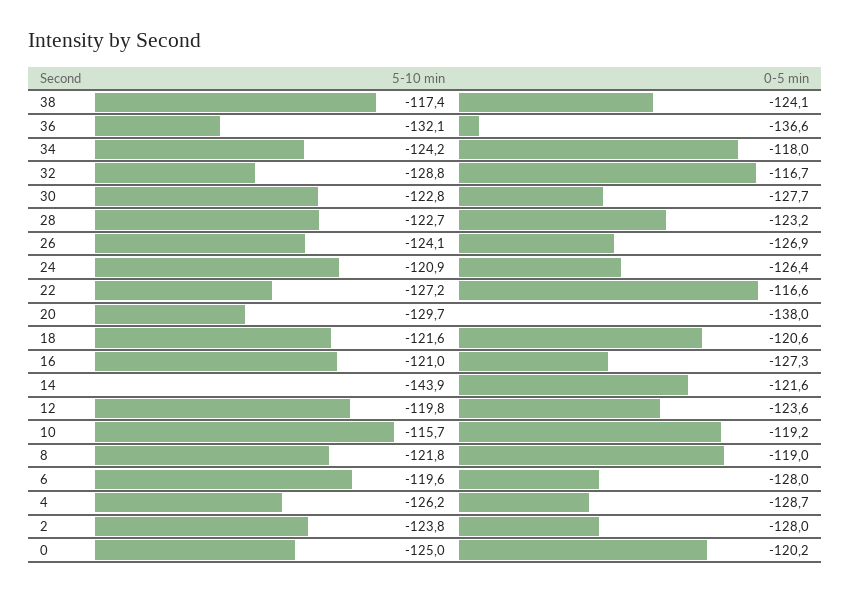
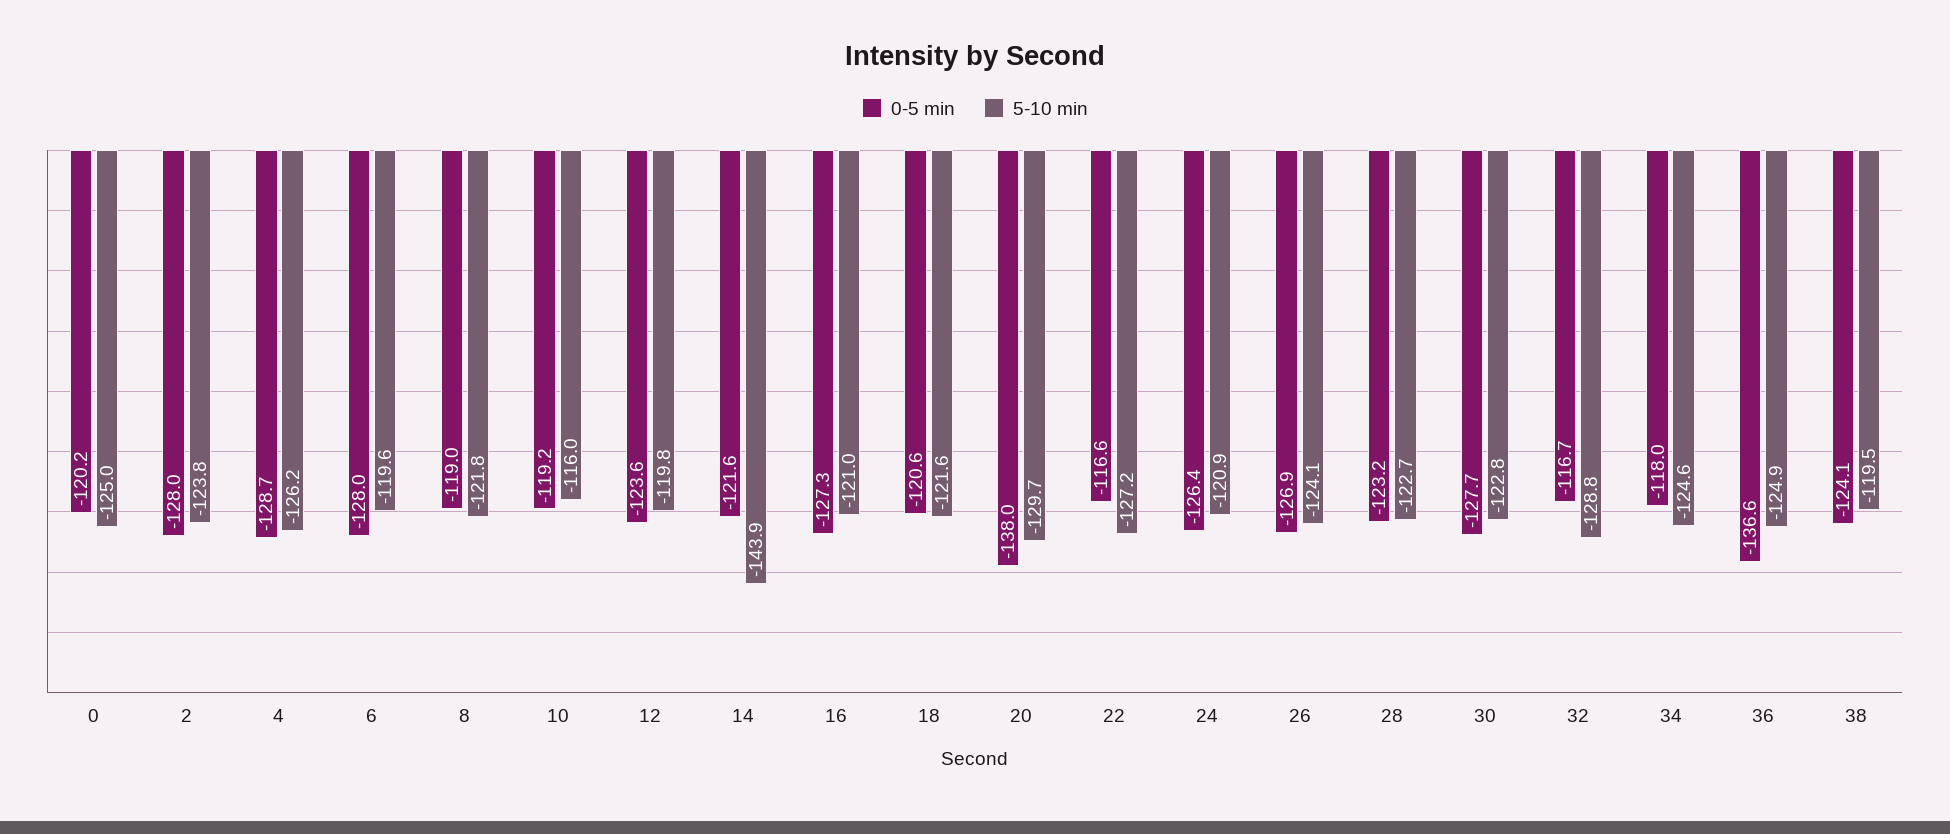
  {
    "5-10 min": {
-     "38": -117.4,
+     "38": -119.5,
-     "36": -132.1,
+     "36": -124.9,
-     "34": -124.2,
+     "34": -124.6,
      "32": -128.8,
      "30": -122.8,
      "28": -122.7,
      "26": -124.1,
      "24": -120.9,
      "22": -127.2,
      "20": -129.7,
      "18": -121.6,
      "16": -121,
      "14": -143.9,
      "12": -119.8,
-     "10": -115.7,
+     "10": -116,
      "8": -121.8,
      "6": -119.6,
      "4": -126.2,
      "2": -123.8,
      "0": -125
    },
    "0-5 min": {
      "38": -124.1,
      "36": -136.6,
      "34": -118,
      "32": -116.7,
      "30": -127.7,
      "28": -123.2,
      "26": -126.9,
      "24": -126.4,
      "22": -116.6,
      "20": -138,
      "18": -120.6,
      "16": -127.3,
      "14": -121.6,
      "12": -123.6,
      "10": -119.2,
      "8": -119,
      "6": -128,
      "4": -128.7,
      "2": -128,
      "0": -120.2
    }
  }

